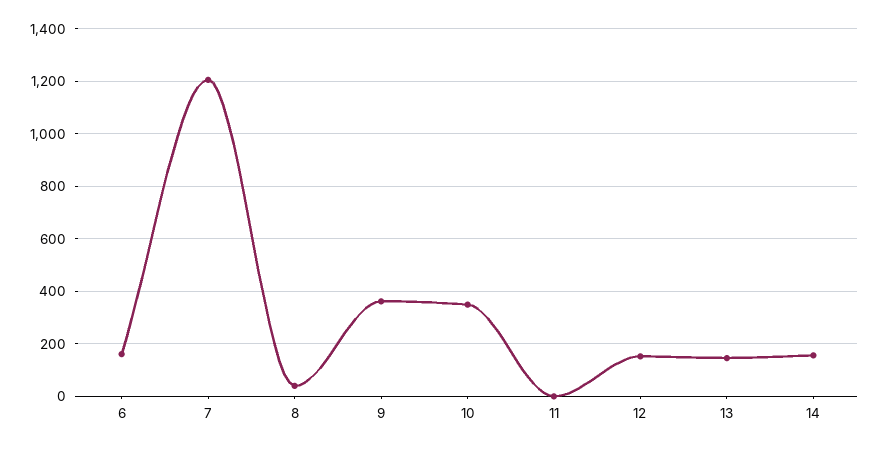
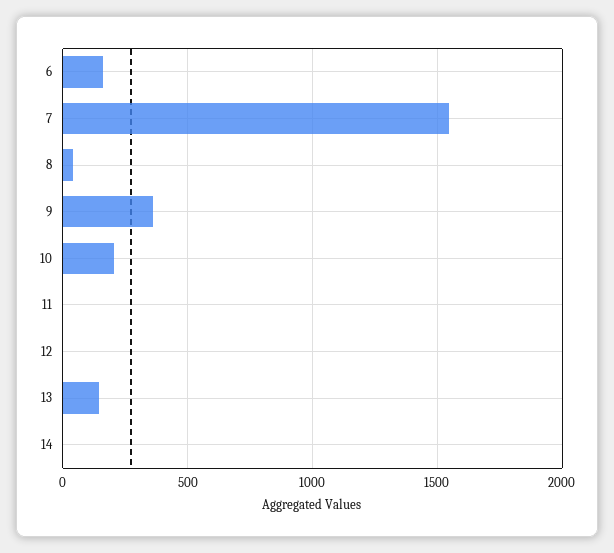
  {
    "6": 150,
-   "7": 1200,
+   "7": 1550,
    "8": 50,
    "9": 350,
-   "10": 350,
+   "10": 200,
    "11": 0,
-   "12": 150,
+   "12": 0,
    "13": 150,
-   "14": 150
+   "14": 0
  }

